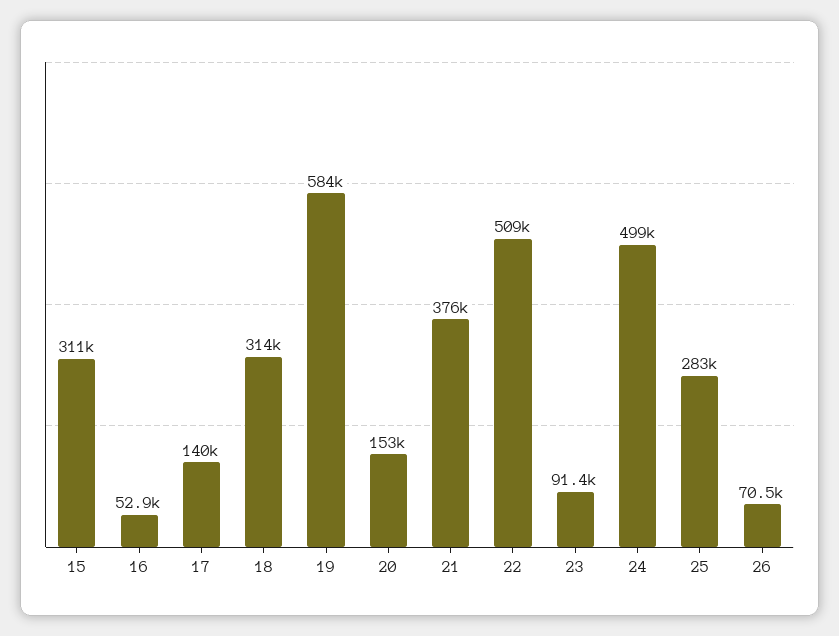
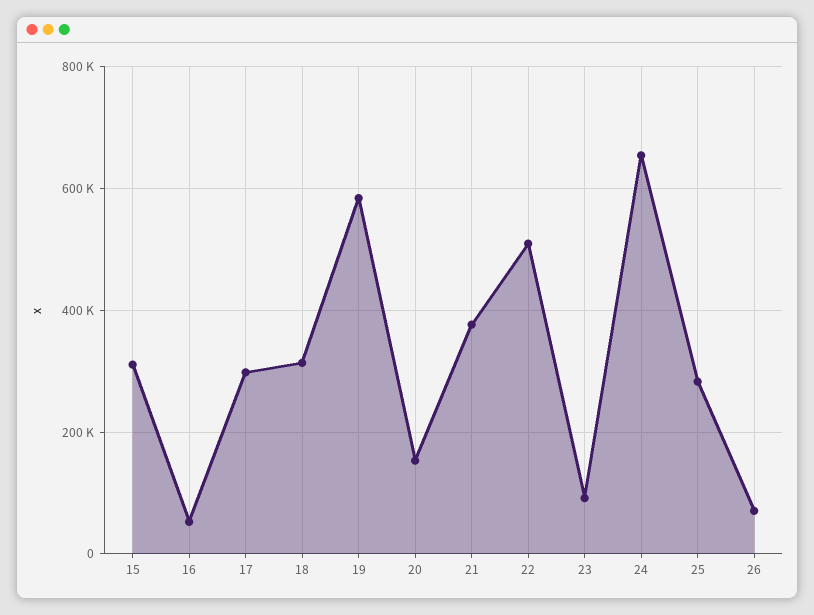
  {
    "15": 311000,
    "16": 52900,
-   "17": 140000,
+   "17": 300000,
    "18": 314000,
    "19": 584000,
    "20": 153000,
    "21": 376000,
    "22": 509000,
    "23": 91400,
-   "24": 499000,
+   "24": 660000,
    "25": 283000,
    "26": 70500
  }

